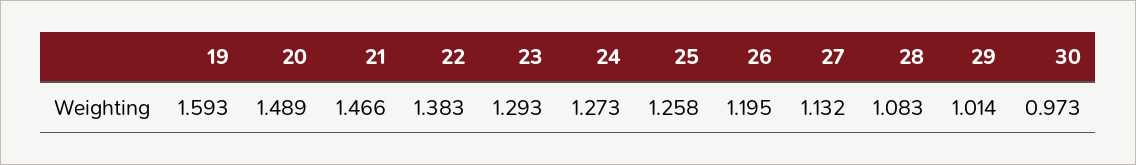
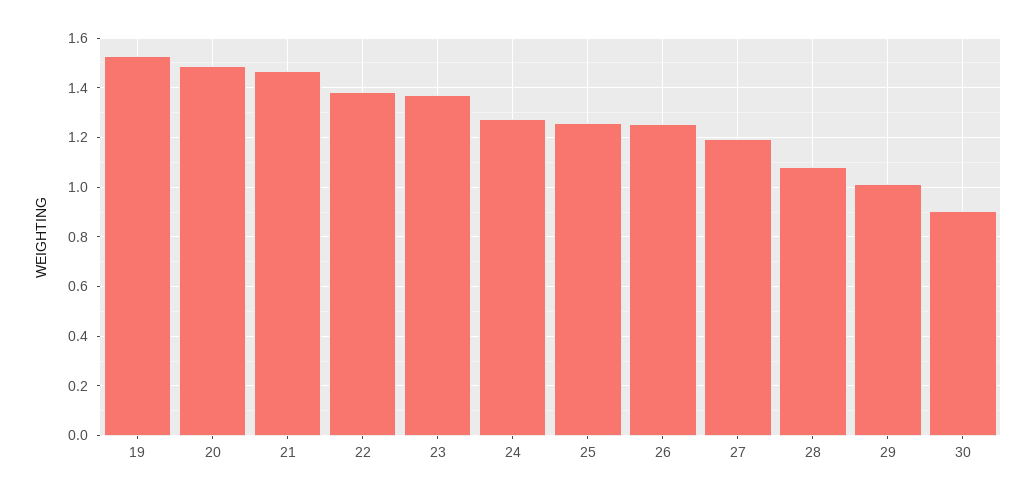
  {
-   "19": 1.593,
+   "19": 1.525,
    "20": 1.489,
    "21": 1.466,
    "22": 1.383,
-   "23": 1.293,
+   "23": 1.375,
    "24": 1.273,
    "25": 1.258,
-   "26": 1.195,
+   "26": 1.25,
-   "27": 1.132,
+   "27": 1.2,
    "28": 1.083,
    "29": 1.014,
-   "30": 0.973
+   "30": 0.9
  }

